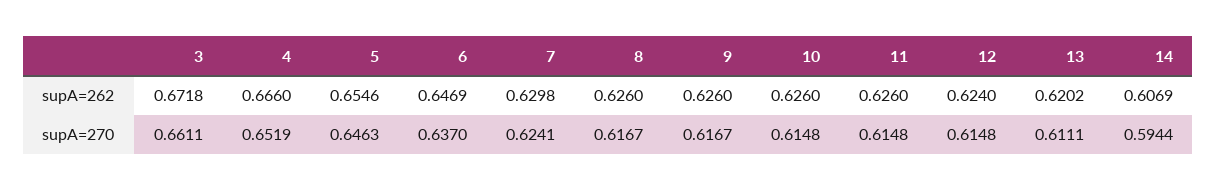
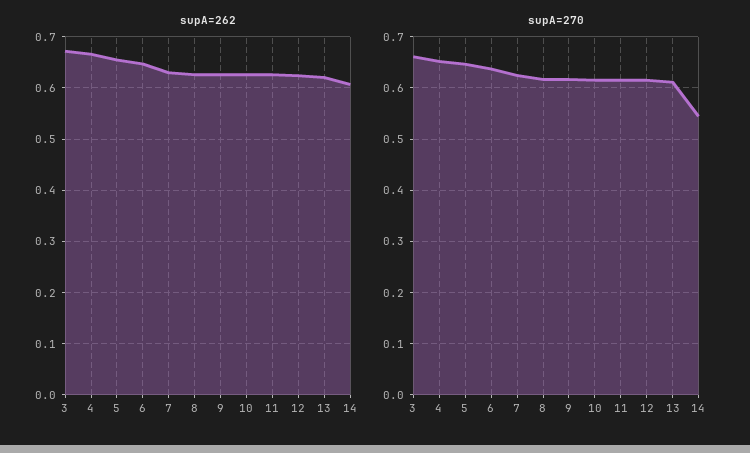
  {
    "supA=262": {
      "3": 0.6718,
      "4": 0.666,
      "5": 0.6546,
      "6": 0.6469,
      "7": 0.6298,
      "8": 0.626,
      "9": 0.626,
      "10": 0.626,
      "11": 0.626,
      "12": 0.624,
      "13": 0.6202,
      "14": 0.6069
    },
    "supA=270": {
      "3": 0.6611,
      "4": 0.6519,
      "5": 0.6463,
      "6": 0.637,
      "7": 0.6241,
      "8": 0.6167,
      "9": 0.6167,
      "10": 0.6148,
      "11": 0.6148,
      "12": 0.6148,
      "13": 0.6111,
-     "14": 0.5944
+     "14": 0.54
    }
  }

